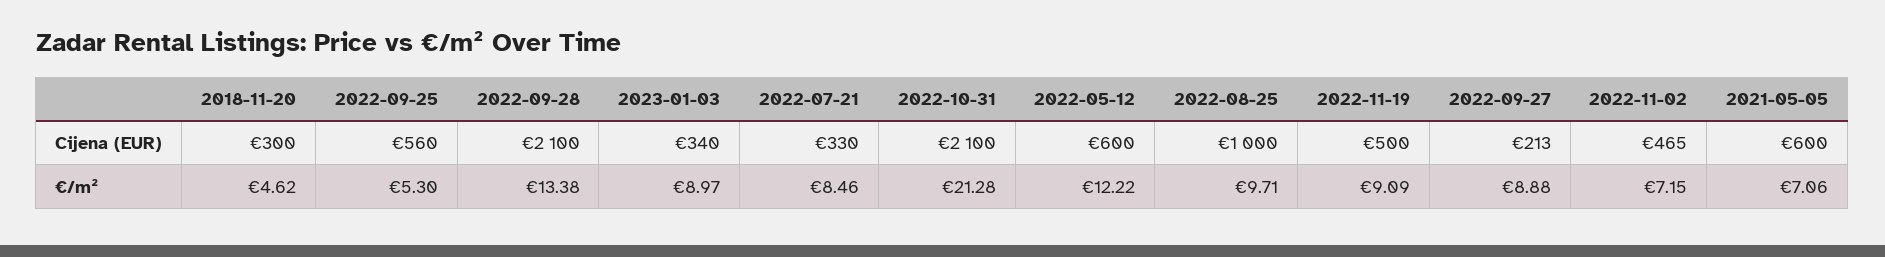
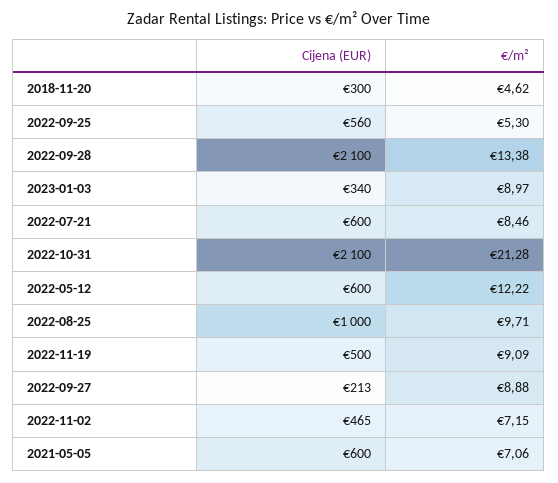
  {
    "2018-11-20": {
      "Cijena (EUR)": 300,
      "€/m²": 4.62
    },
    "2022-09-25": {
      "Cijena (EUR)": 560,
      "€/m²": 5.3
    },
    "2022-09-28": {
      "Cijena (EUR)": 2100,
      "€/m²": 13.38
    },
    "2023-01-03": {
      "Cijena (EUR)": 340,
      "€/m²": 8.97
    },
    "2022-07-21": {
-     "Cijena (EUR)": 330,
+     "Cijena (EUR)": 600,
      "€/m²": 8.46
    },
    "2022-10-31": {
      "Cijena (EUR)": 2100,
      "€/m²": 21.28
    },
    "2022-05-12": {
      "Cijena (EUR)": 600,
      "€/m²": 12.22
    },
    "2022-08-25": {
      "Cijena (EUR)": 1000,
      "€/m²": 9.71
    },
    "2022-11-19": {
      "Cijena (EUR)": 500,
      "€/m²": 9.09
    },
    "2022-09-27": {
      "Cijena (EUR)": 213,
      "€/m²": 8.88
    },
    "2022-11-02": {
      "Cijena (EUR)": 465,
      "€/m²": 7.15
    },
    "2021-05-05": {
      "Cijena (EUR)": 600,
      "€/m²": 7.06
    }
  }

